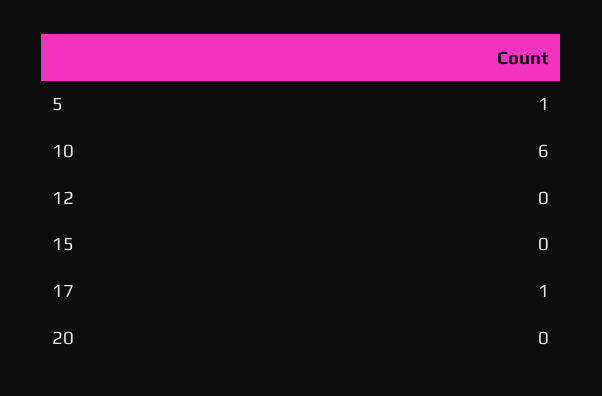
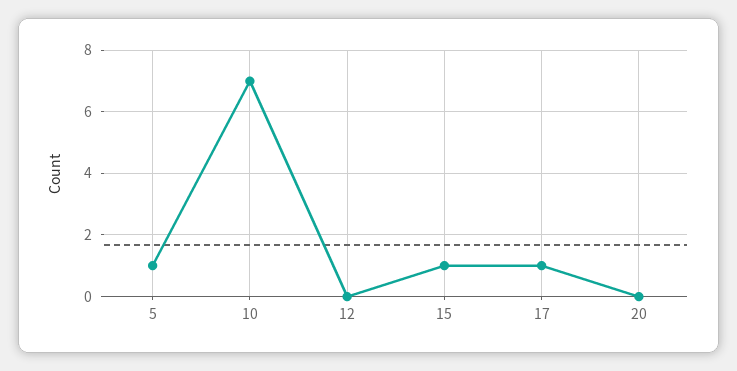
  {
    "5": 1,
-   "10": 6,
+   "10": 7,
    "12": 0,
-   "15": 0,
+   "15": 1,
    "17": 1,
    "20": 0
  }

